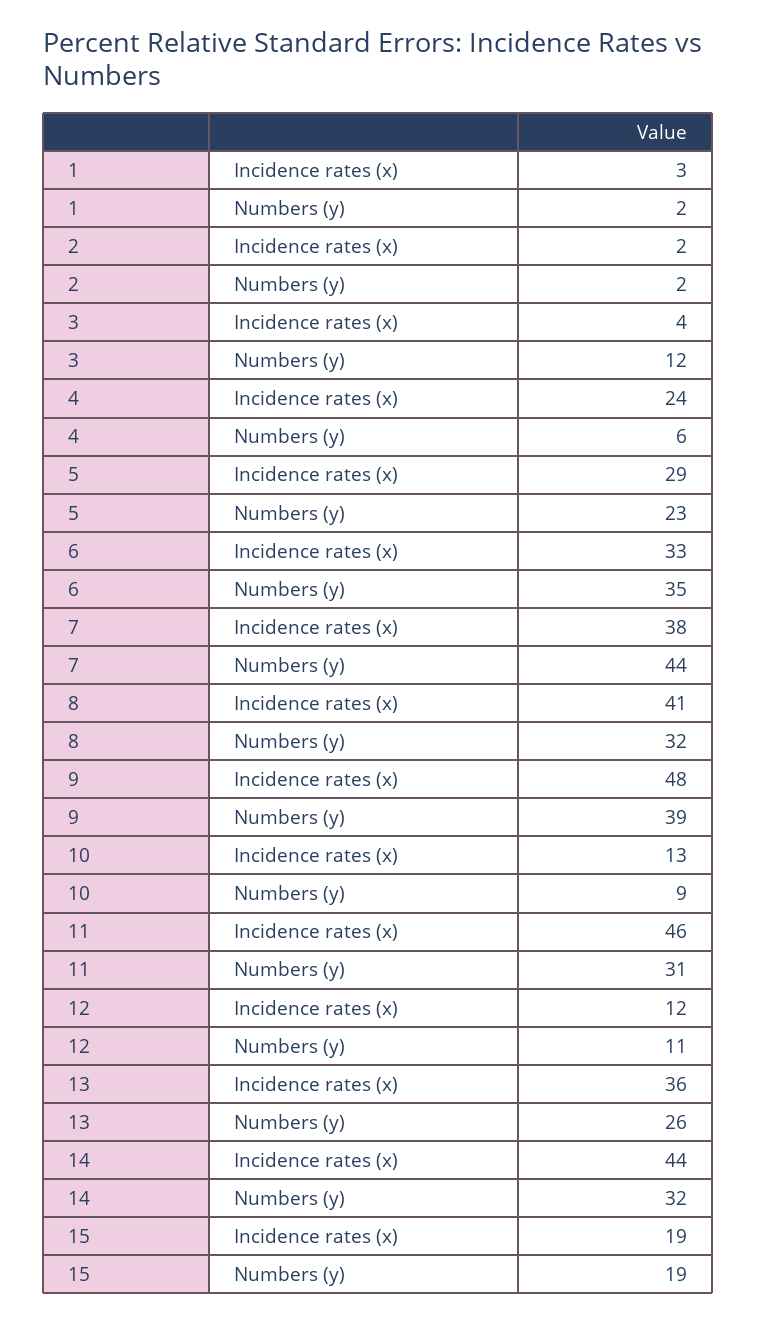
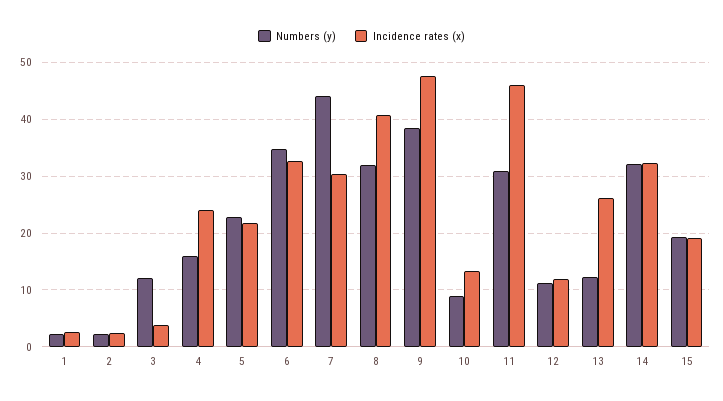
  {
    "Incidence rates (x)": {
      "1": 3,
      "2": 2,
      "3": 4,
      "4": 24,
-     "5": 29,
+     "5": 22,
      "6": 33,
-     "7": 38,
+     "7": 30,
      "8": 41,
      "9": 48,
      "10": 13,
      "11": 46,
      "12": 12,
-     "13": 36,
+     "13": 26,
-     "14": 44,
+     "14": 32,
      "15": 19
    },
    "Numbers (y)": {
      "1": 2,
      "2": 2,
      "3": 12,
-     "4": 6,
+     "4": 16,
      "5": 23,
      "6": 35,
      "7": 44,
      "8": 32,
      "9": 39,
      "10": 9,
      "11": 31,
      "12": 11,
-     "13": 26,
+     "13": 12,
      "14": 32,
      "15": 19
    }
  }

